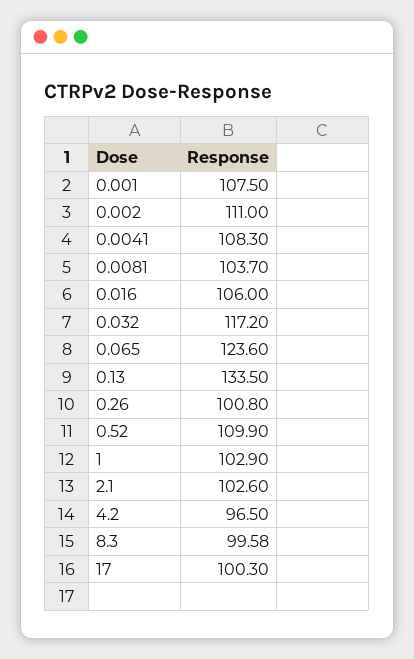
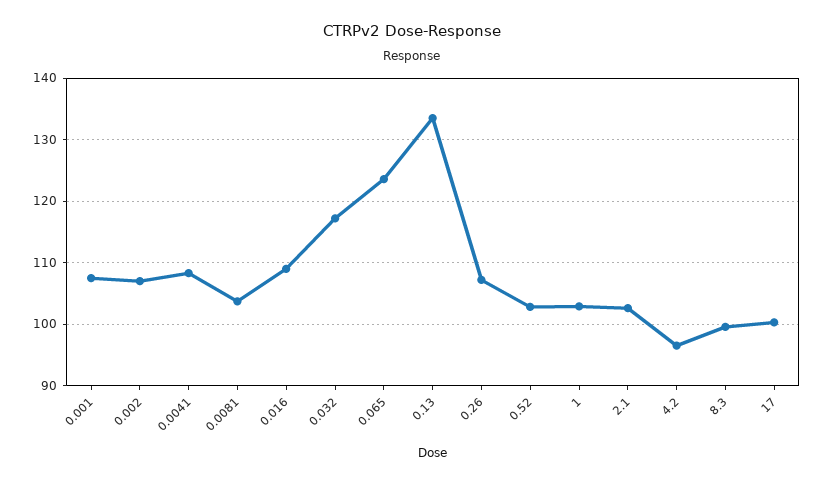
  {
    "0.001": 107.5,
-   "0.002": 111,
+   "0.002": 107,
    "0.0041": 108.3,
    "0.0081": 103.7,
-   "0.016": 106,
+   "0.016": 109,
    "0.032": 117.2,
    "0.065": 123.6,
    "0.13": 133.5,
-   "0.26": 100.8,
+   "0.26": 107,
-   "0.52": 109.9,
+   "0.52": 103,
    "1": 102.9,
    "2.1": 102.6,
    "4.2": 96.5,
    "8.3": 99.58,
    "17": 100.3
  }

